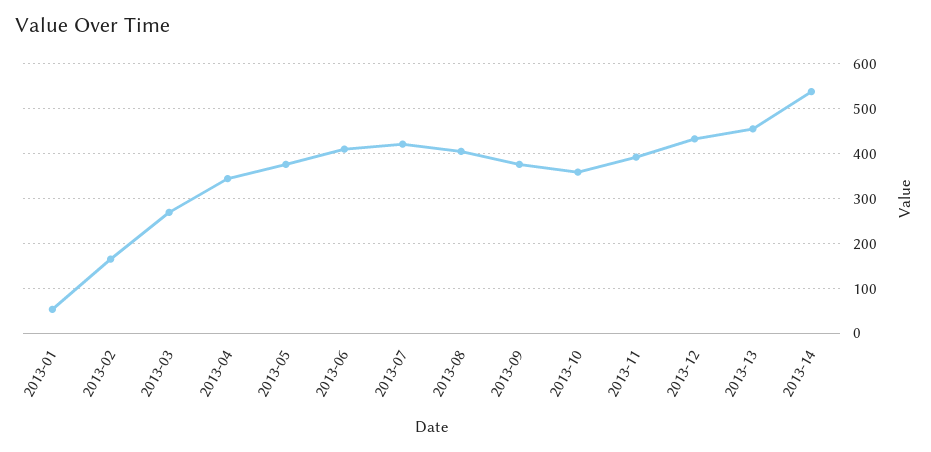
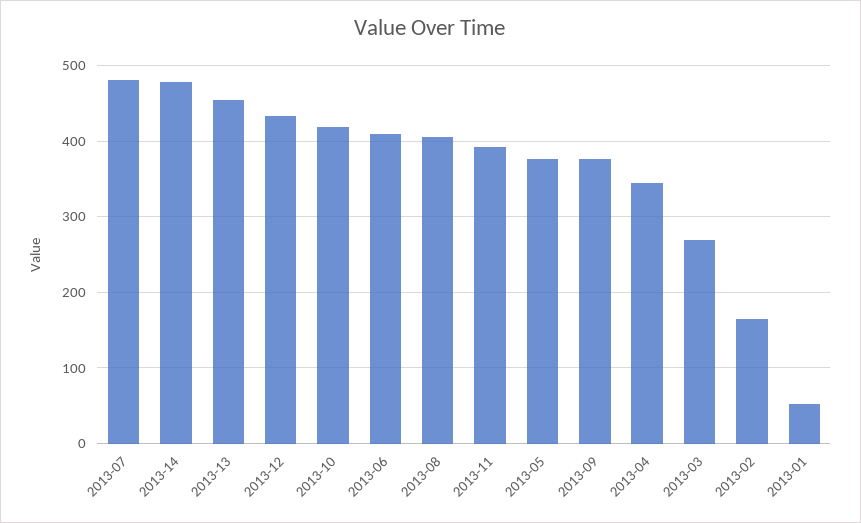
  {
    "2013-01": 50,
    "2013-02": 170,
    "2013-03": 270,
    "2013-04": 340,
    "2013-05": 380,
    "2013-06": 410,
-   "2013-07": 420,
+   "2013-07": 480,
    "2013-08": 410,
    "2013-09": 380,
-   "2013-10": 360,
+   "2013-10": 420,
    "2013-11": 390,
    "2013-12": 430,
    "2013-13": 460,
-   "2013-14": 540
+   "2013-14": 480
  }

